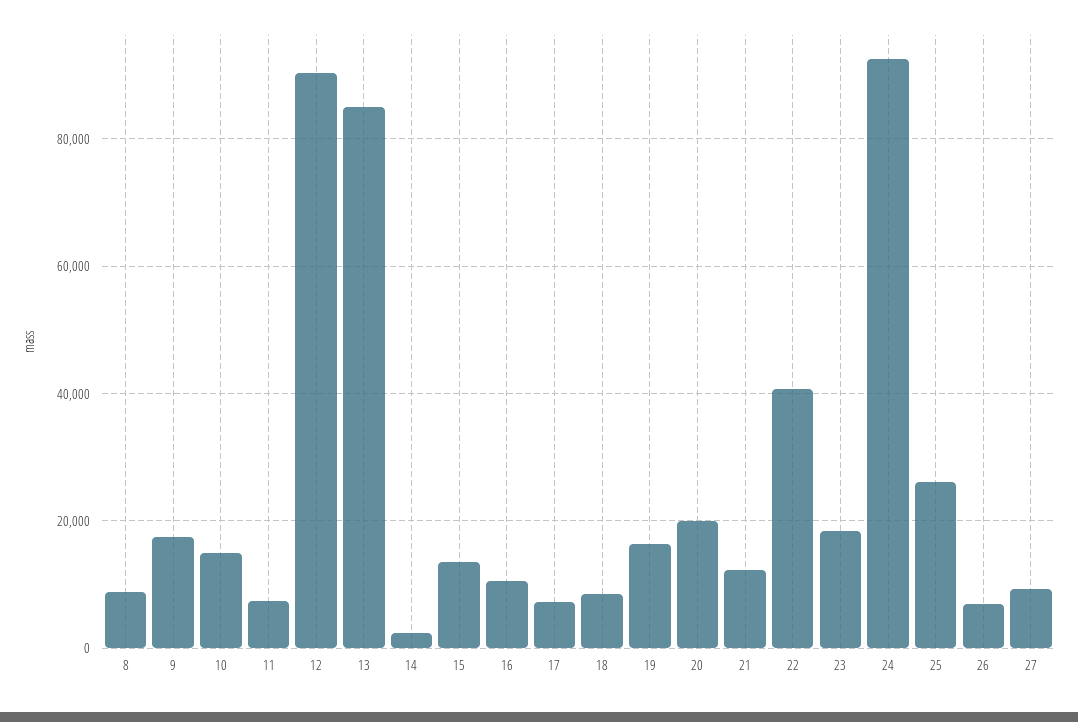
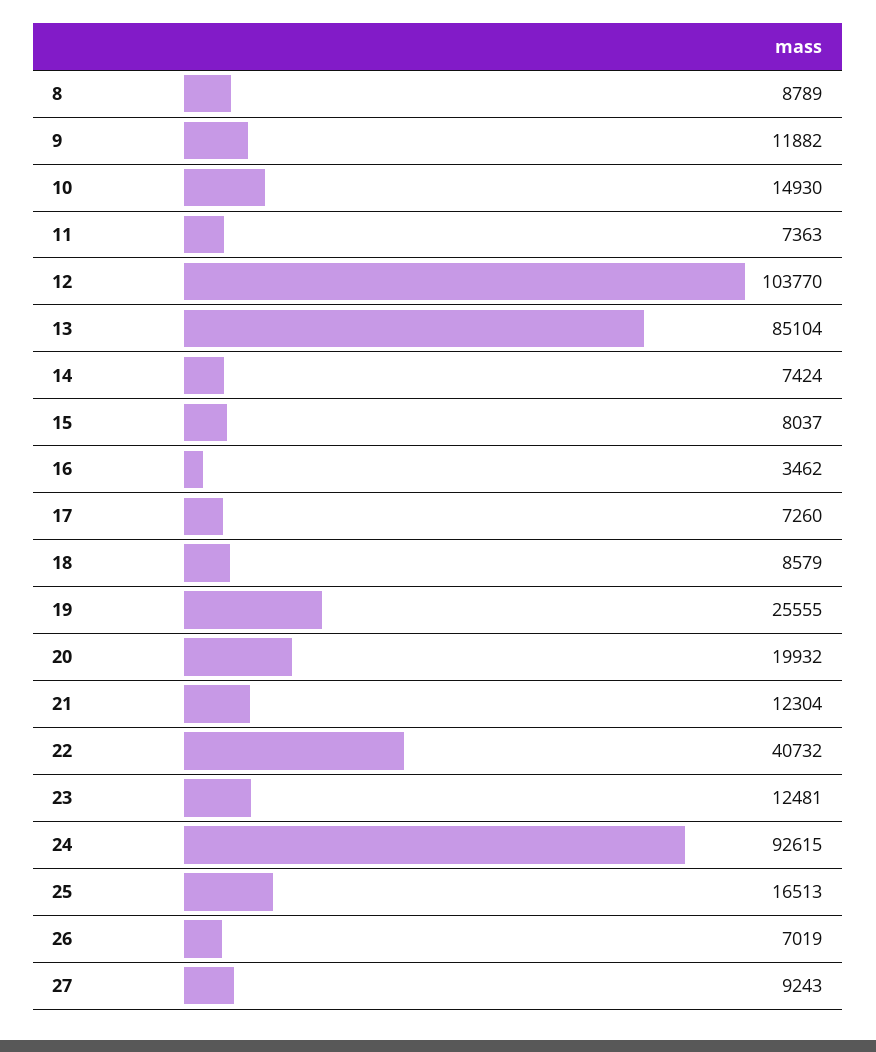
  {
    "8": 8789,
-   "9": 18000,
+   "9": 11882,
    "10": 14930,
    "11": 7363,
-   "12": 90000,
+   "12": 103770,
    "13": 85104,
-   "14": 2000,
+   "14": 7424,
-   "15": 14000,
+   "15": 8037,
-   "16": 10000,
+   "16": 3462,
    "17": 7260,
    "18": 8579,
-   "19": 16000,
+   "19": 25555,
    "20": 19932,
    "21": 12304,
    "22": 40732,
-   "23": 18000,
+   "23": 12481,
    "24": 92615,
-   "25": 26000,
+   "25": 16513,
    "26": 7019,
    "27": 9243
  }

